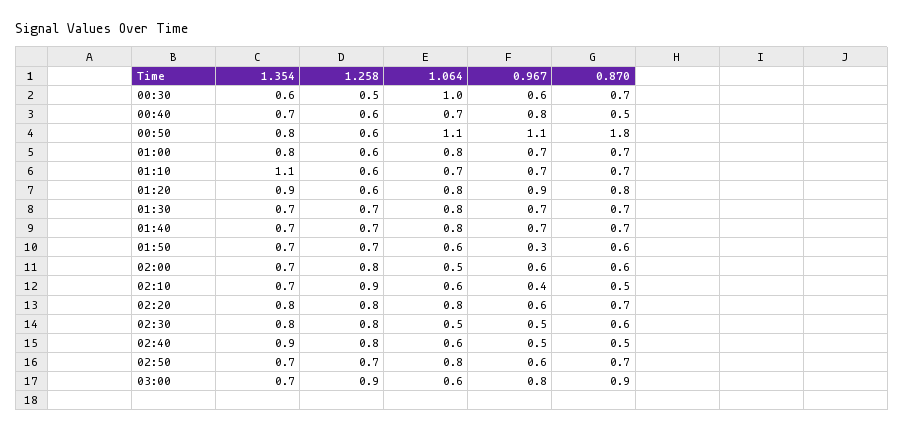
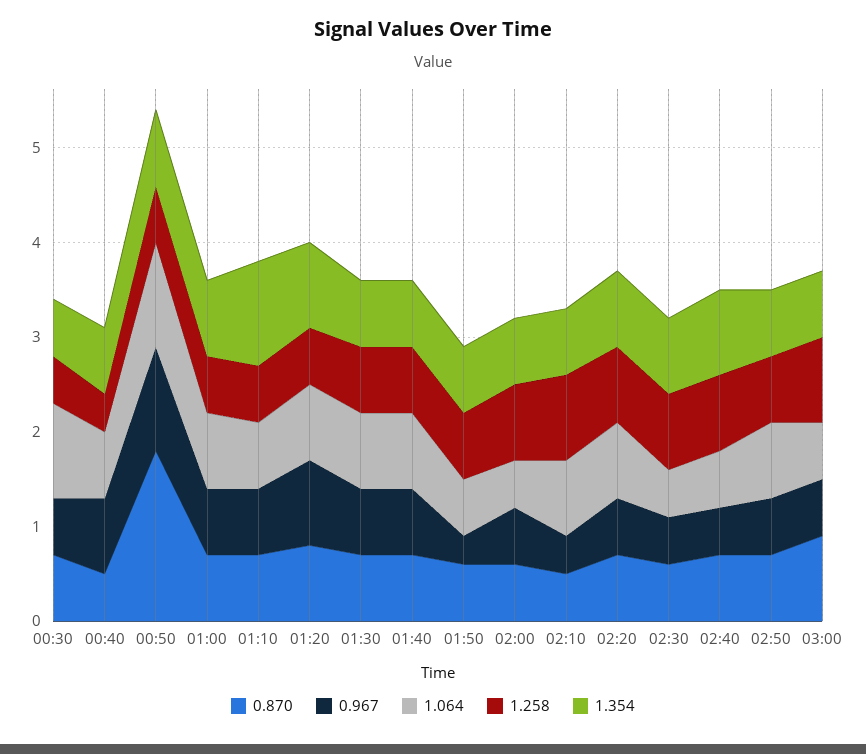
  {
    "1.354": {
      "00:30": 0.6,
      "00:40": 0.7,
      "00:50": 0.8,
      "01:00": 0.8,
      "01:10": 1.1,
      "01:20": 0.9,
      "01:30": 0.7,
      "01:40": 0.7,
      "01:50": 0.7,
      "02:00": 0.7,
      "02:10": 0.7,
      "02:20": 0.8,
      "02:30": 0.8,
      "02:40": 0.9,
      "02:50": 0.7,
      "03:00": 0.7
    },
    "1.258": {
      "00:30": 0.5,
-     "00:40": 0.6,
+     "00:40": 0.4,
      "00:50": 0.6,
      "01:00": 0.6,
      "01:10": 0.6,
      "01:20": 0.6,
      "01:30": 0.7,
      "01:40": 0.7,
      "01:50": 0.7,
      "02:00": 0.8,
      "02:10": 0.9,
      "02:20": 0.8,
      "02:30": 0.8,
      "02:40": 0.8,
      "02:50": 0.7,
      "03:00": 0.9
    },
    "1.064": {
      "00:30": 1,
      "00:40": 0.7,
      "00:50": 1.1,
      "01:00": 0.8,
      "01:10": 0.7,
      "01:20": 0.8,
      "01:30": 0.8,
      "01:40": 0.8,
      "01:50": 0.6,
      "02:00": 0.5,
-     "02:10": 0.6,
+     "02:10": 0.8,
      "02:20": 0.8,
      "02:30": 0.5,
      "02:40": 0.6,
      "02:50": 0.8,
      "03:00": 0.6
    },
    "0.967": {
      "00:30": 0.6,
      "00:40": 0.8,
      "00:50": 1.1,
      "01:00": 0.7,
      "01:10": 0.7,
      "01:20": 0.9,
      "01:30": 0.7,
      "01:40": 0.7,
      "01:50": 0.3,
      "02:00": 0.6,
      "02:10": 0.4,
      "02:20": 0.6,
      "02:30": 0.5,
      "02:40": 0.5,
      "02:50": 0.6,
-     "03:00": 0.8
+     "03:00": 0.6
    },
    "0.870": {
      "00:30": 0.7,
      "00:40": 0.5,
      "00:50": 1.8,
      "01:00": 0.7,
      "01:10": 0.7,
      "01:20": 0.8,
      "01:30": 0.7,
      "01:40": 0.7,
      "01:50": 0.6,
      "02:00": 0.6,
      "02:10": 0.5,
      "02:20": 0.7,
      "02:30": 0.6,
-     "02:40": 0.5,
+     "02:40": 0.7,
      "02:50": 0.7,
      "03:00": 0.9
    }
  }

